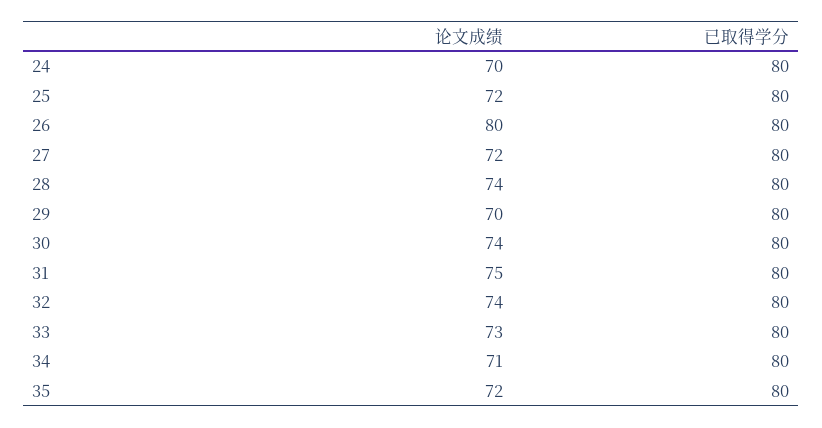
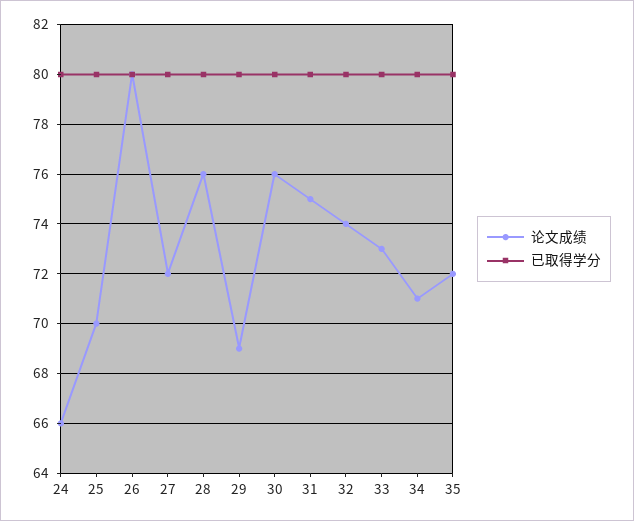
  {
    "论文成绩": {
-     "24": 70,
+     "24": 66,
-     "25": 72,
+     "25": 70,
      "26": 80,
      "27": 72,
-     "28": 74,
+     "28": 76,
-     "29": 70,
+     "29": 69,
-     "30": 74,
+     "30": 76,
      "31": 75,
      "32": 74,
      "33": 73,
      "34": 71,
      "35": 72
    },
    "已取得学分": {
      "24": 80,
      "25": 80,
      "26": 80,
      "27": 80,
      "28": 80,
      "29": 80,
      "30": 80,
      "31": 80,
      "32": 80,
      "33": 80,
      "34": 80,
      "35": 80
    }
  }

